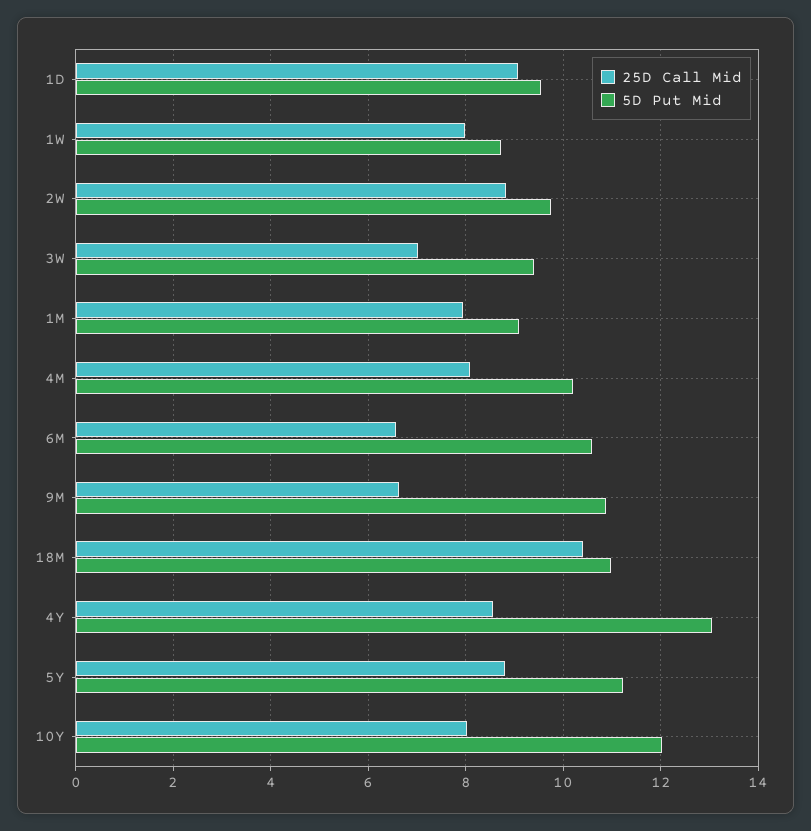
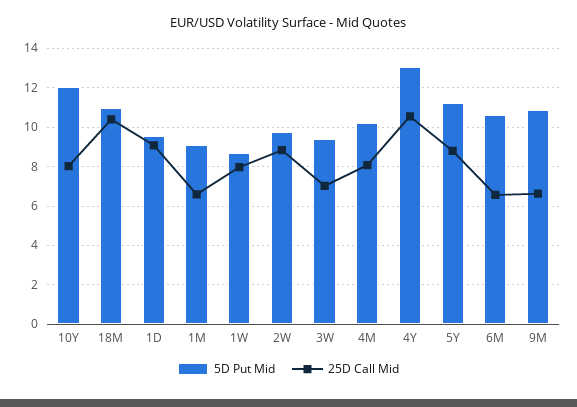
  {
    "25D Call Mid": {
      "1D": 9,
      "1W": 8,
      "2W": 8.8,
      "3W": 7,
-     "1M": 8,
+     "1M": 6.5,
      "4M": 8,
      "6M": 6.6,
      "9M": 6.6,
      "18M": 10.4,
-     "4Y": 8.6,
+     "4Y": 10.5,
      "5Y": 8.8,
      "10Y": 8
    },
    "5D Put Mid": {
      "1D": 9.6,
      "1W": 8.8,
      "2W": 9.8,
      "3W": 9.4,
      "1M": 9,
      "4M": 10.2,
      "6M": 10.6,
      "9M": 10.8,
      "18M": 11,
      "4Y": 13,
      "5Y": 11.2,
      "10Y": 12
    }
  }

